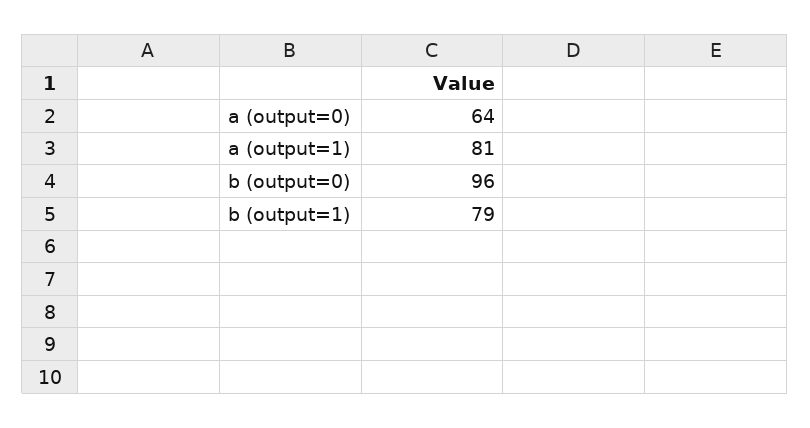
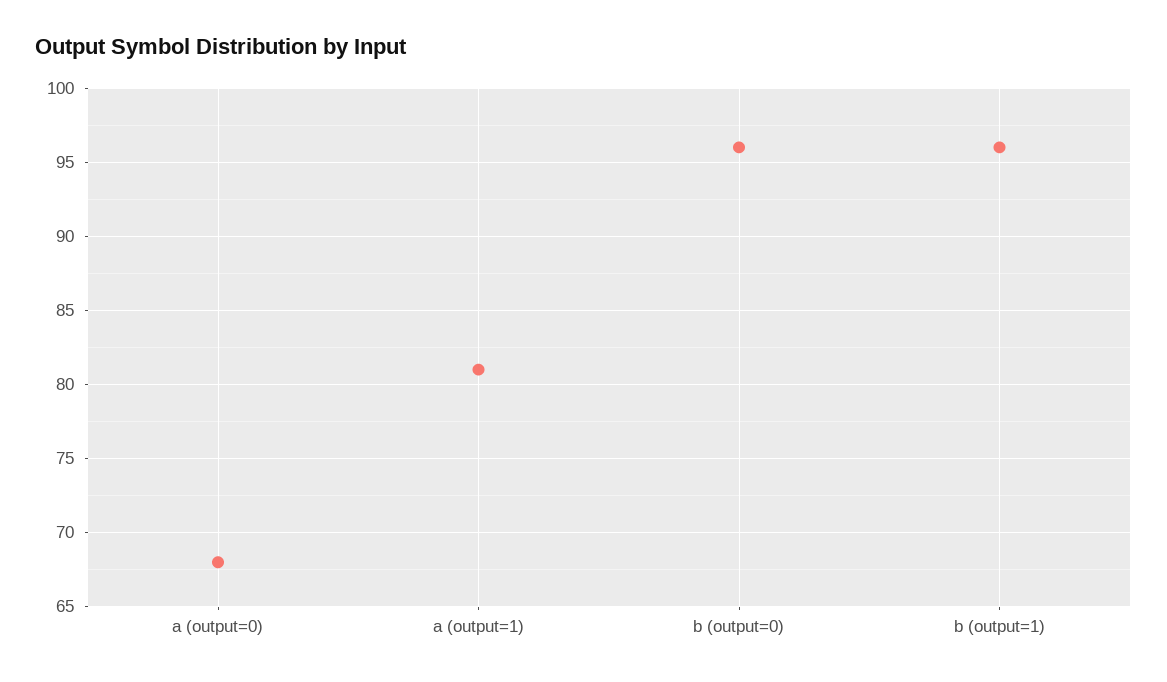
  {
-   "a (output=0)": 64,
+   "a (output=0)": 68,
    "a (output=1)": 81,
    "b (output=0)": 96,
-   "b (output=1)": 79
+   "b (output=1)": 96
  }

